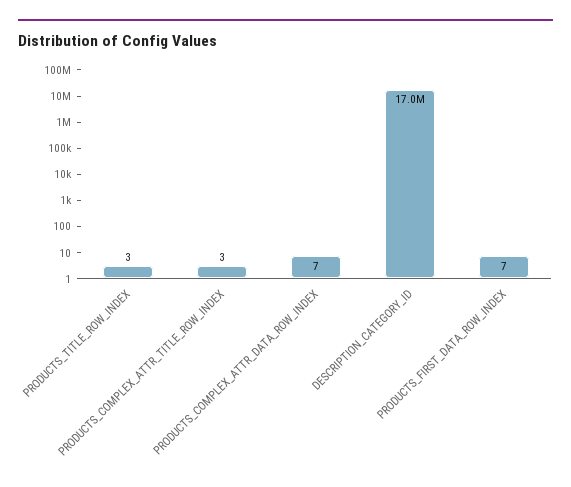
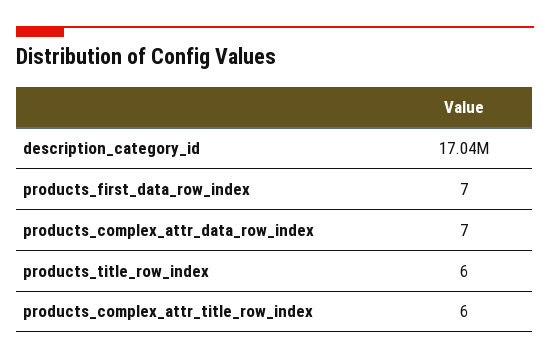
  {
-   "PRODUCTS_TITLE_ROW_INDEX": 3,
+   "PRODUCTS_TITLE_ROW_INDEX": 6,
-   "PRODUCTS_COMPLEX_ATTR_TITLE_ROW_INDEX": 3,
+   "PRODUCTS_COMPLEX_ATTR_TITLE_ROW_INDEX": 6,
    "PRODUCTS_COMPLEX_ATTR_DATA_ROW_INDEX": 7,
    "DESCRIPTION_CATEGORY_ID": 17040000,
    "PRODUCTS_FIRST_DATA_ROW_INDEX": 7
  }

